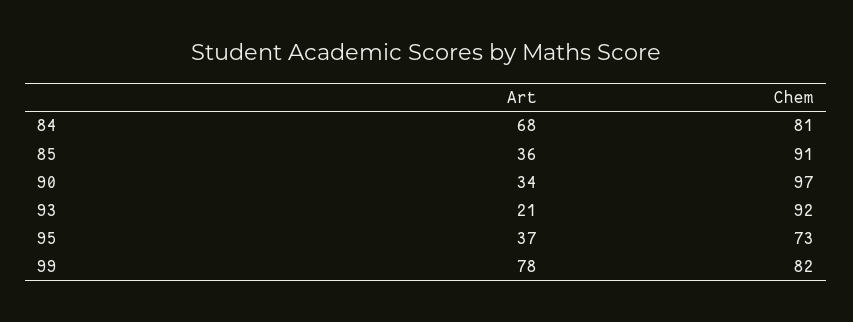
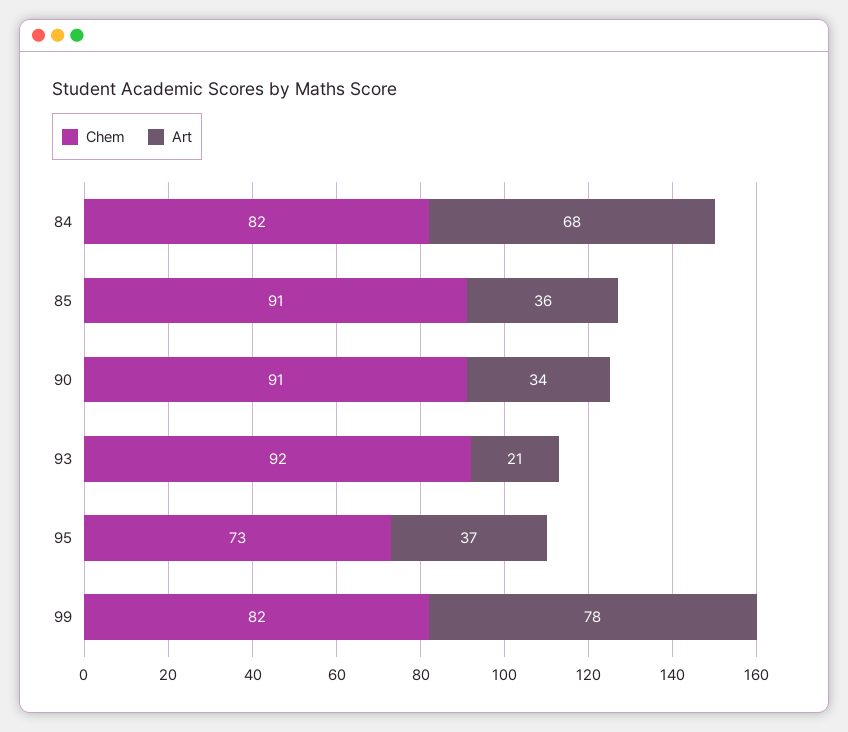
  {
    "Art": {
      "84": 68,
      "85": 36,
      "90": 34,
      "93": 21,
      "95": 37,
      "99": 78
    },
    "Chem": {
-     "84": 81,
+     "84": 82,
      "85": 91,
-     "90": 97,
+     "90": 91,
      "93": 92,
      "95": 73,
      "99": 82
    }
  }

